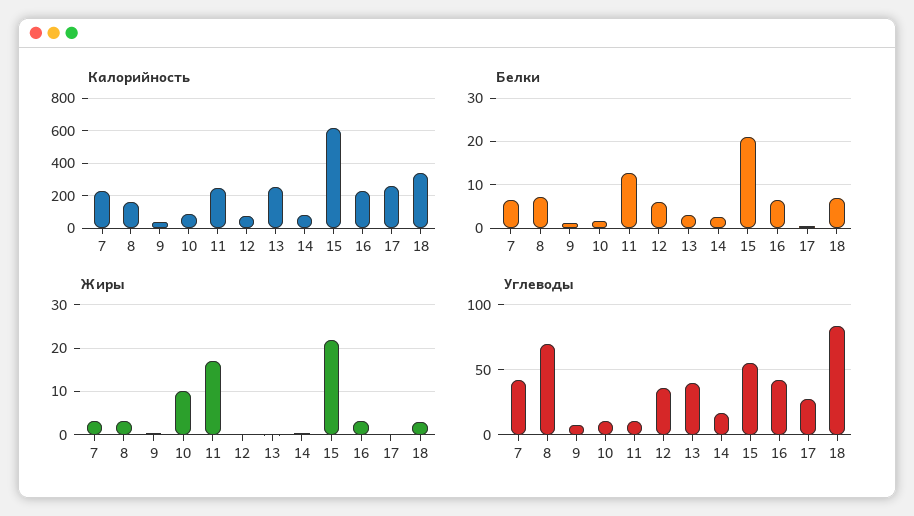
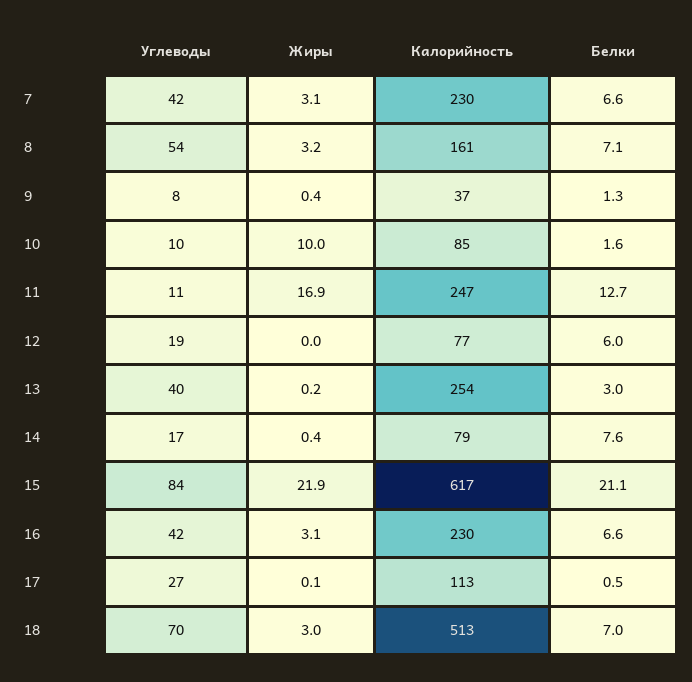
  {
    "Калорийность": {
      "7": 230,
      "8": 161,
      "9": 37,
      "10": 85,
      "11": 247,
      "12": 77,
      "13": 254,
      "14": 79,
      "15": 617,
      "16": 230,
-     "17": 250,
+     "17": 113,
-     "18": 350
+     "18": 513
    },
    "Белки": {
      "7": 6.6,
      "8": 7.1,
      "9": 1.3,
      "10": 1.6,
      "11": 12.7,
      "12": 6,
      "13": 3,
-     "14": 2,
+     "14": 7.6,
      "15": 21.1,
      "16": 6.6,
      "17": 0.5,
      "18": 7
    },
    "Жиры": {
      "7": 3.1,
      "8": 3.2,
      "9": 0.4,
      "10": 10,
      "11": 16.9,
      "12": 0,
      "13": 0.2,
      "14": 0.4,
      "15": 21.9,
      "16": 3.1,
      "17": 0.1,
      "18": 3
    },
    "Углеводы": {
      "7": 42,
-     "8": 70,
+     "8": 54,
      "9": 8,
      "10": 10,
      "11": 11,
-     "12": 35,
+     "12": 19,
      "13": 40,
      "14": 17,
-     "15": 55,
+     "15": 84,
      "16": 42,
      "17": 27,
-     "18": 85
+     "18": 70
    }
  }

